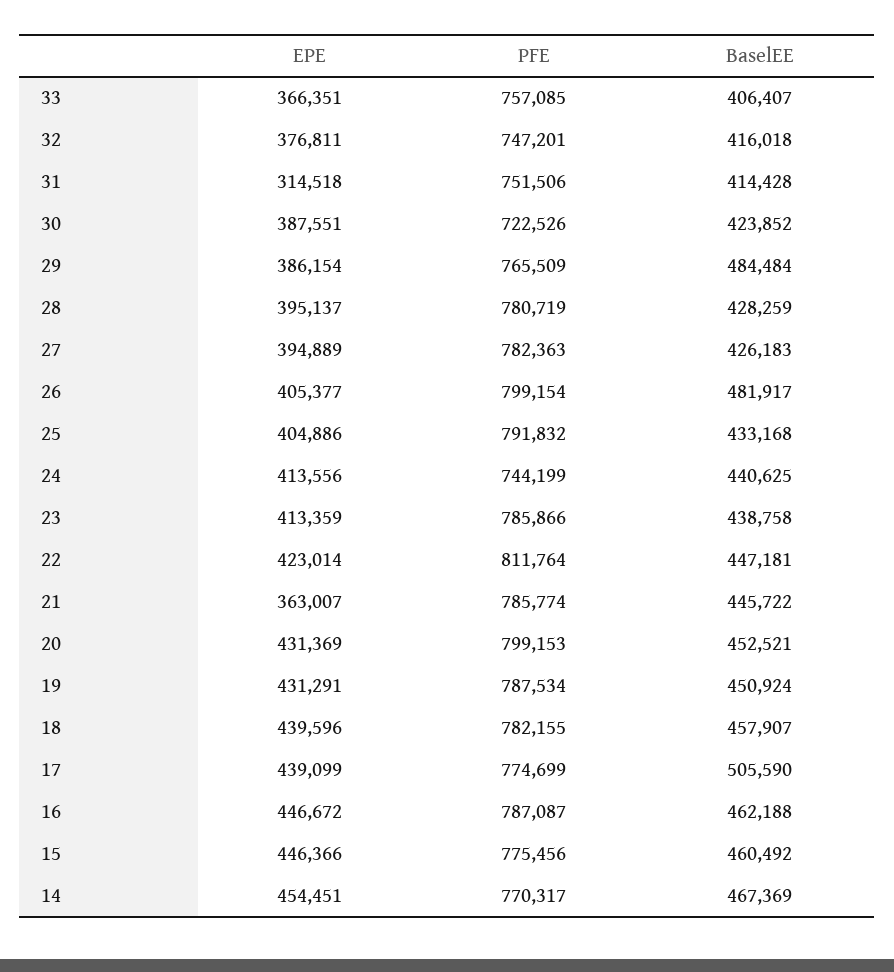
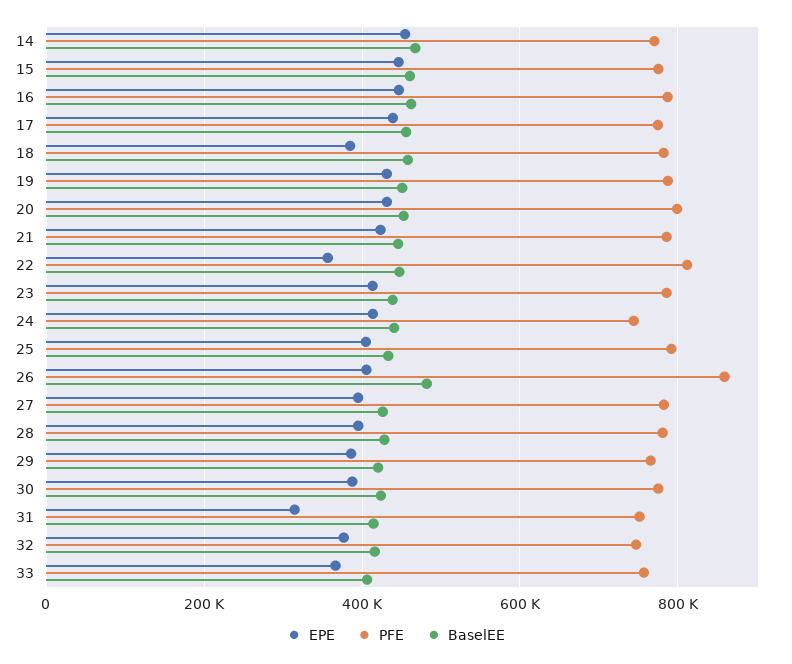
  {
    "EPE": {
      "33": 366351,
      "32": 376811,
      "31": 314518,
      "30": 387551,
      "29": 386154,
      "28": 395137,
      "27": 394889,
      "26": 405377,
      "25": 404886,
      "24": 413556,
      "23": 413359,
-     "22": 423014,
+     "22": 360000,
-     "21": 363007,
+     "21": 420000,
      "20": 431369,
      "19": 431291,
-     "18": 439596,
+     "18": 380000,
      "17": 439099,
      "16": 446672,
      "15": 446366,
      "14": 454451
    },
    "PFE": {
      "33": 757085,
      "32": 747201,
      "31": 751506,
-     "30": 722526,
+     "30": 780000,
      "29": 765509,
      "28": 780719,
      "27": 782363,
-     "26": 799154,
+     "26": 860000,
      "25": 791832,
      "24": 744199,
      "23": 785866,
      "22": 811764,
      "21": 785774,
      "20": 799153,
      "19": 787534,
      "18": 782155,
      "17": 774699,
      "16": 787087,
      "15": 775456,
      "14": 770317
    },
    "BaselEE": {
      "33": 406407,
      "32": 416018,
      "31": 414428,
      "30": 423852,
-     "29": 484484,
+     "29": 420000,
      "28": 428259,
      "27": 426183,
      "26": 481917,
      "25": 433168,
      "24": 440625,
      "23": 438758,
      "22": 447181,
      "21": 445722,
      "20": 452521,
      "19": 450924,
      "18": 457907,
-     "17": 505590,
+     "17": 460000,
      "16": 462188,
      "15": 460492,
      "14": 467369
    }
  }

